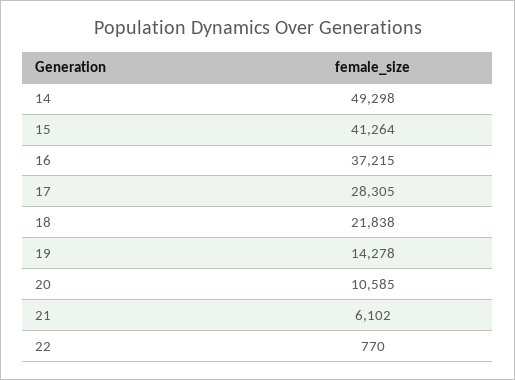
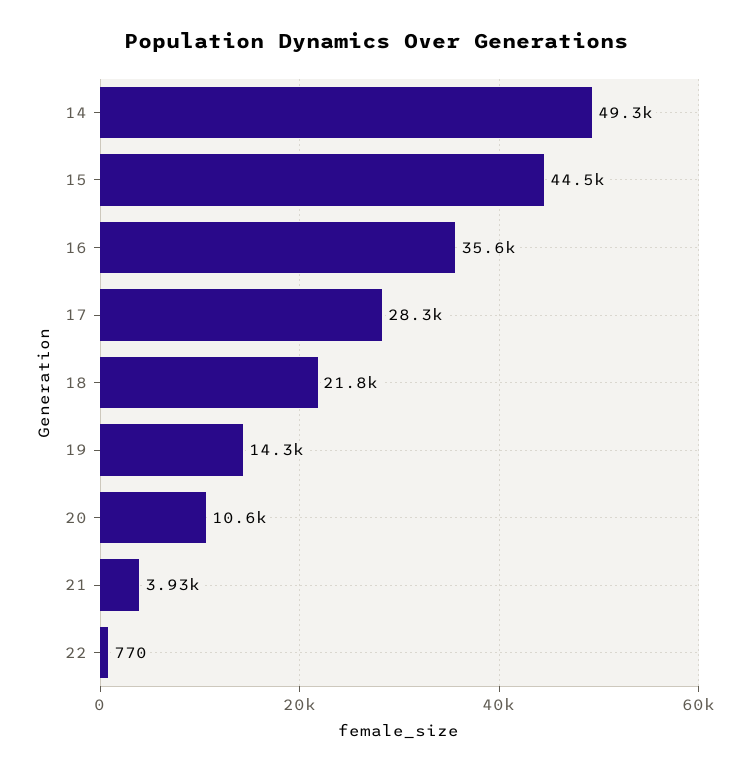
  {
    "14": 49298,
-   "15": 41264,
+   "15": 44500,
-   "16": 37215,
+   "16": 35600,
    "17": 28305,
    "18": 21838,
    "19": 14278,
    "20": 10585,
-   "21": 6102,
+   "21": 3930,
    "22": 770
  }

